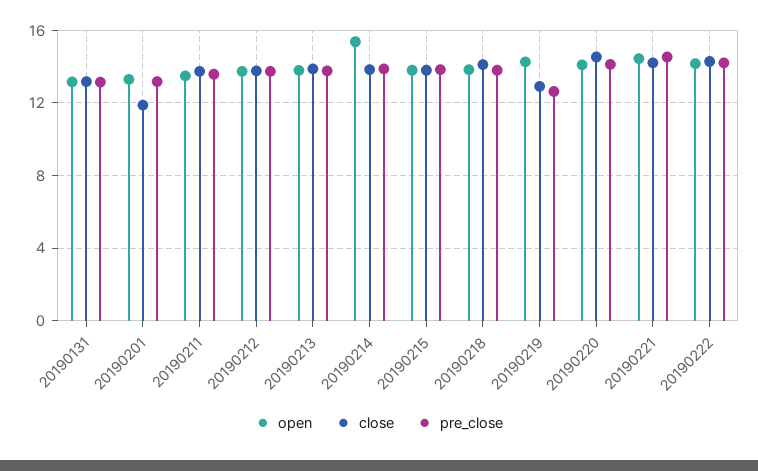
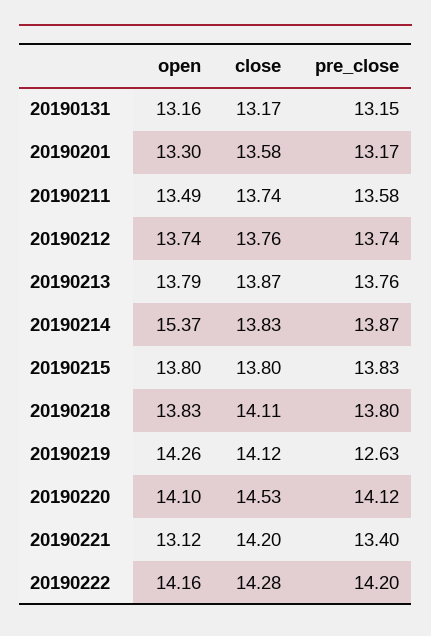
  {
    "open": {
      "20190131": 13.16,
      "20190201": 13.3,
      "20190211": 13.49,
      "20190212": 13.74,
      "20190213": 13.79,
      "20190214": 15.37,
      "20190215": 13.8,
      "20190218": 13.83,
      "20190219": 14.26,
      "20190220": 14.1,
-     "20190221": 14.5,
+     "20190221": 13.12,
      "20190222": 14.16
    },
    "close": {
      "20190131": 13.17,
-     "20190201": 12,
+     "20190201": 13.58,
      "20190211": 13.74,
      "20190212": 13.76,
      "20190213": 13.87,
      "20190214": 13.83,
      "20190215": 13.8,
      "20190218": 14.11,
-     "20190219": 13,
+     "20190219": 14.12,
      "20190220": 14.53,
      "20190221": 14.2,
      "20190222": 14.28
    },
    "pre_close": {
      "20190131": 13.15,
      "20190201": 13.17,
      "20190211": 13.58,
      "20190212": 13.74,
      "20190213": 13.76,
      "20190214": 13.87,
      "20190215": 13.83,
      "20190218": 13.8,
      "20190219": 12.63,
      "20190220": 14.12,
-     "20190221": 14.5,
+     "20190221": 13.4,
      "20190222": 14.2
    }
  }

